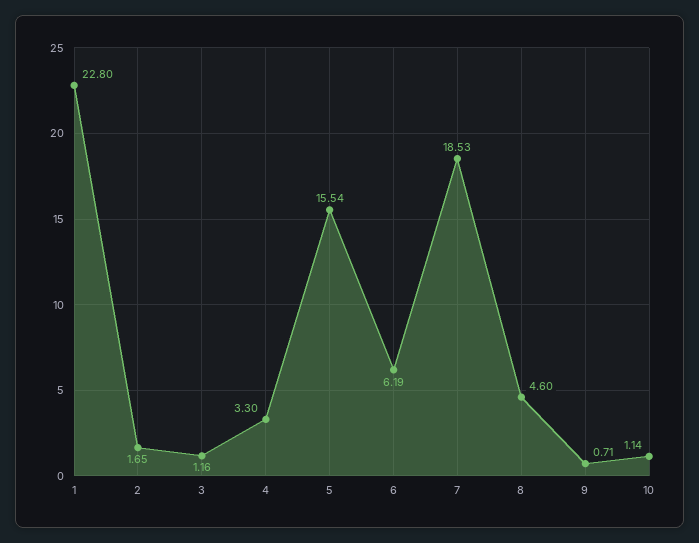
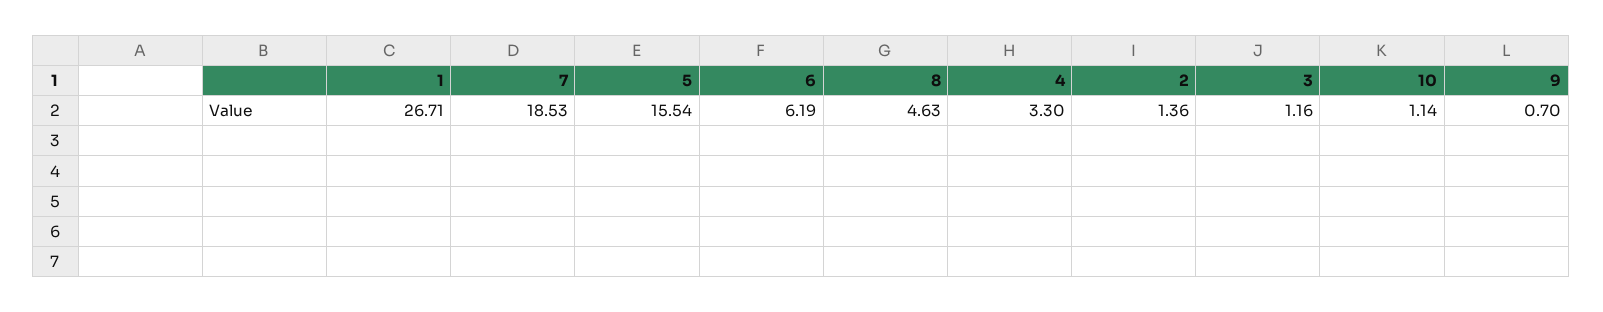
  {
-   "1": 22.8,
+   "1": 26.71,
-   "2": 1.65,
+   "2": 1.36,
    "3": 1.16,
    "4": 3.3,
    "5": 15.54,
    "6": 6.19,
    "7": 18.53,
-   "8": 4.6,
+   "8": 4.63,
-   "9": 0.71,
+   "9": 0.7,
    "10": 1.14
  }

